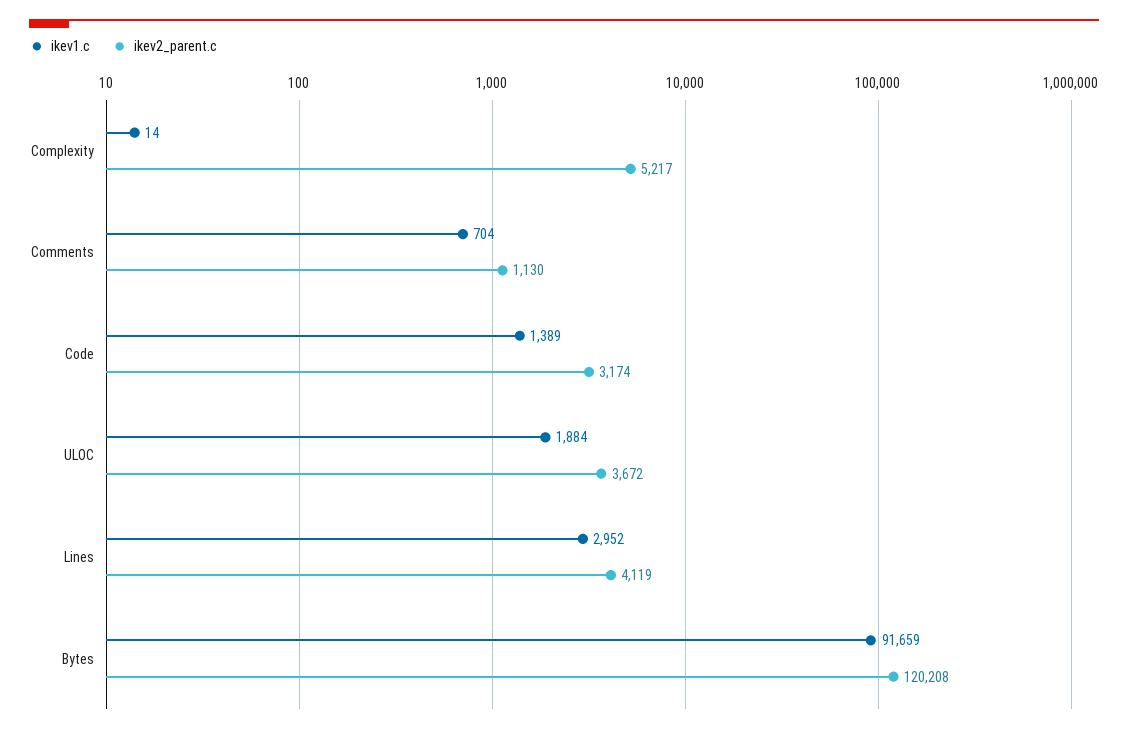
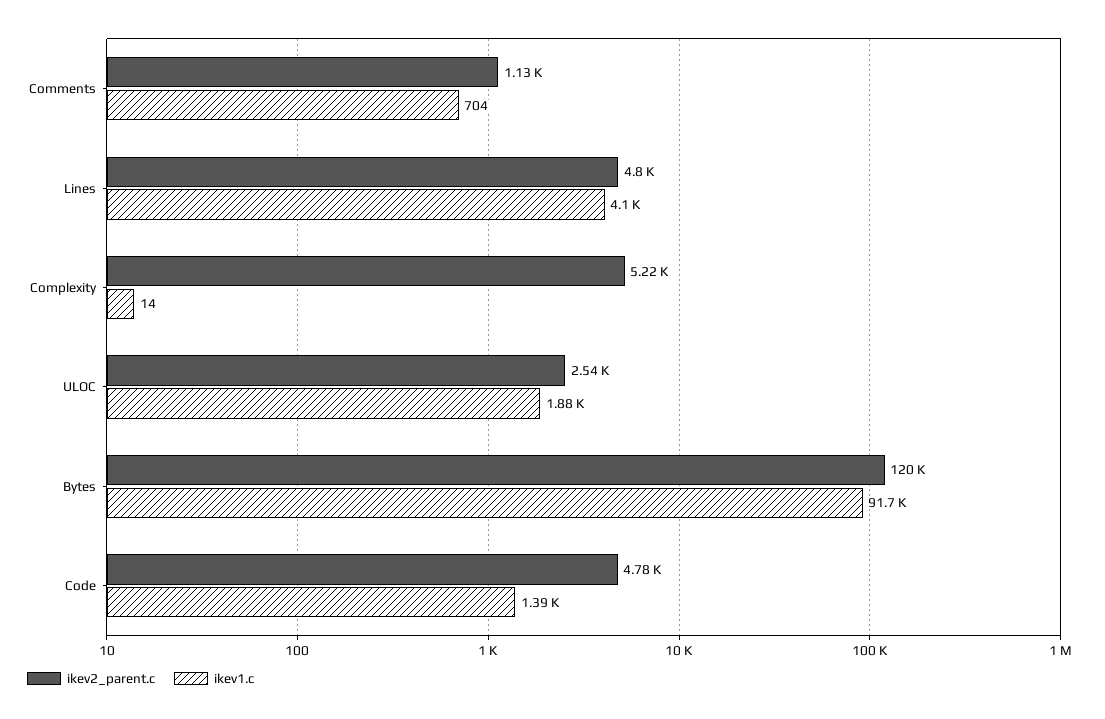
  {
    "ikev1.c": {
      "Complexity": 14,
      "Comments": 704,
      "Code": 1389,
      "ULOC": 1884,
-     "Lines": 2952,
+     "Lines": 4100,
      "Bytes": 91659
    },
    "ikev2_parent.c": {
      "Complexity": 5217,
      "Comments": 1130,
-     "Code": 3174,
+     "Code": 4780,
-     "ULOC": 3672,
+     "ULOC": 2540,
-     "Lines": 4119,
+     "Lines": 4800,
      "Bytes": 120208
    }
  }

